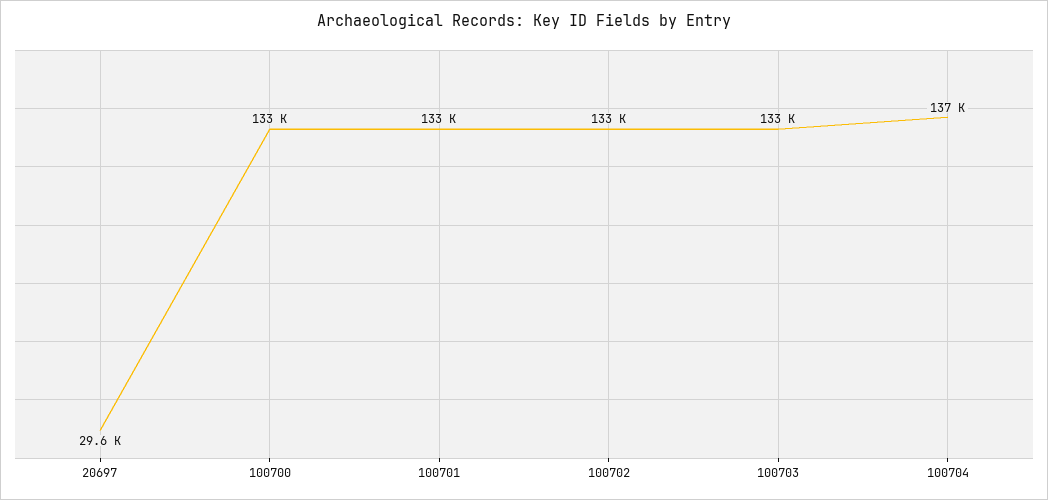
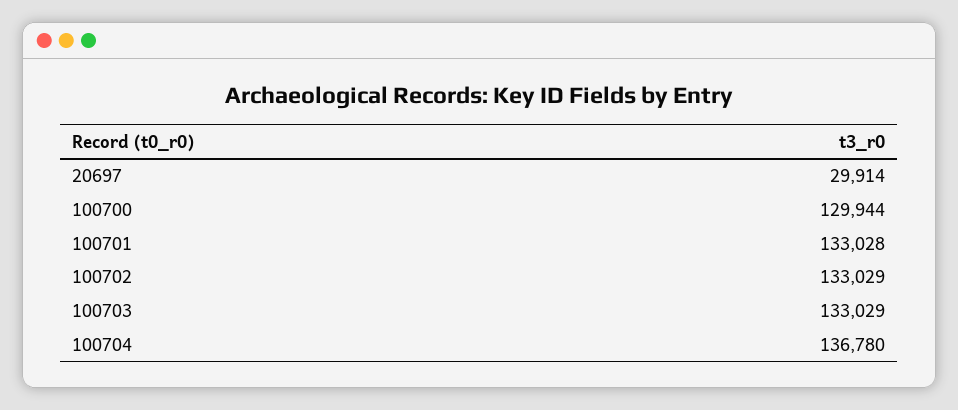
  {
-   "20697": 29600,
+   "20697": 29914,
-   "100700": 133000,
+   "100700": 129944,
    "100701": 133028,
    "100702": 133029,
    "100703": 133029,
    "100704": 136780
  }

